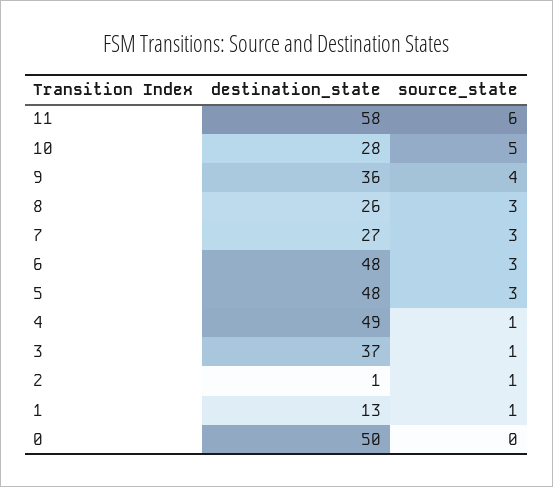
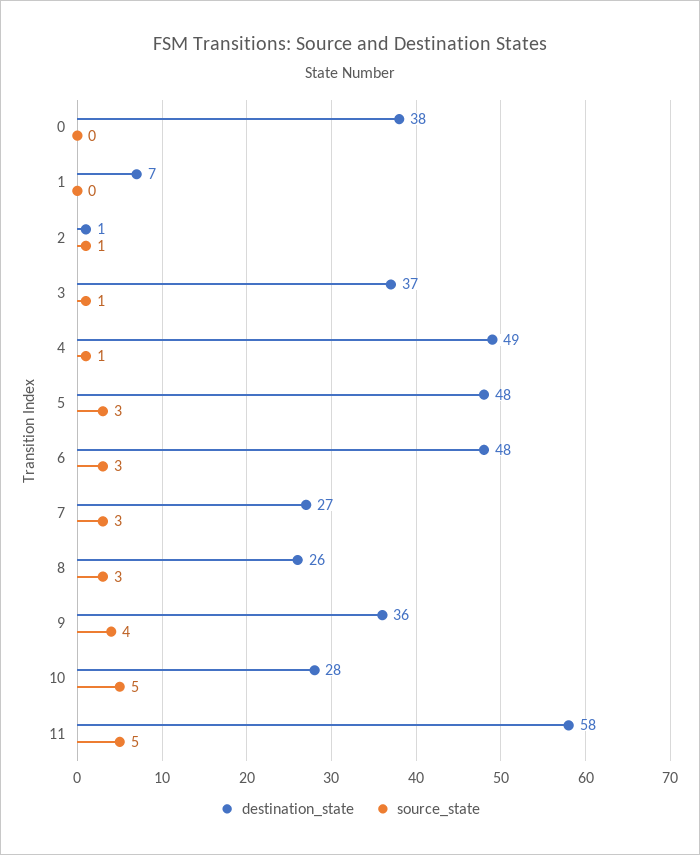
  {
    "destination_state": {
      "11": 58,
      "10": 28,
      "9": 36,
      "8": 26,
      "7": 27,
      "6": 48,
      "5": 48,
      "4": 49,
      "3": 37,
      "2": 1,
-     "1": 13,
+     "1": 7,
-     "0": 50
+     "0": 38
    },
    "source_state": {
-     "11": 6,
+     "11": 5,
      "10": 5,
      "9": 4,
      "8": 3,
      "7": 3,
      "6": 3,
      "5": 3,
      "4": 1,
      "3": 1,
      "2": 1,
-     "1": 1,
+     "1": 0,
      "0": 0
    }
  }

